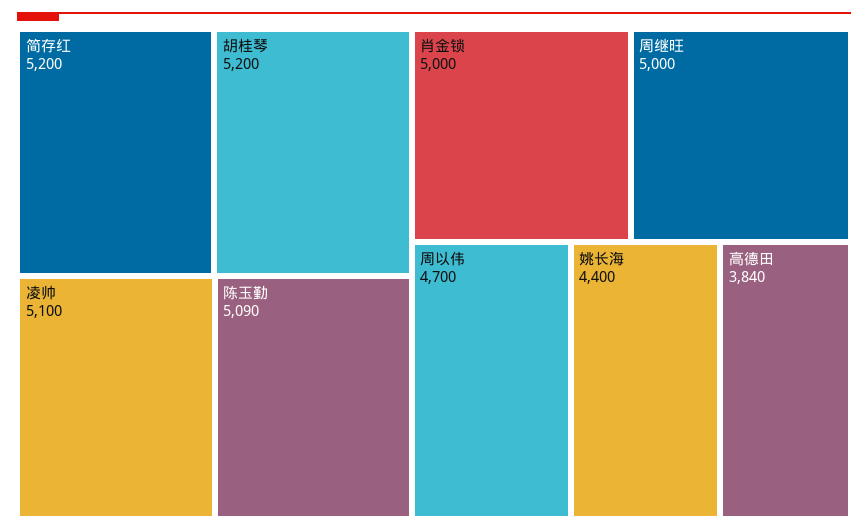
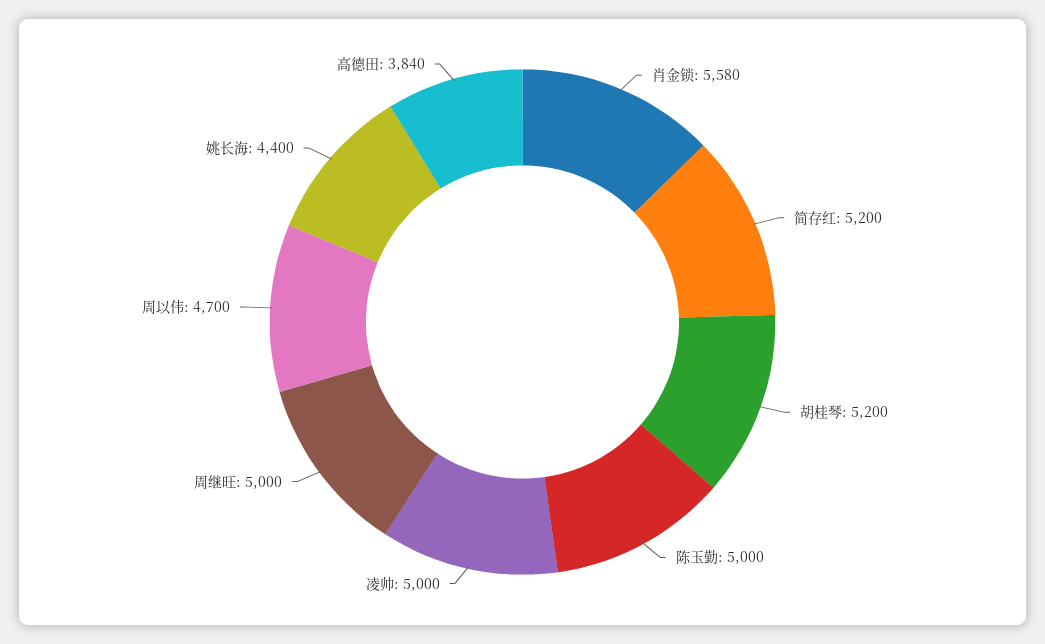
  {
    "简存红": 5200,
    "胡桂琴": 5200,
-   "凌帅": 5100,
+   "凌帅": 5000,
-   "陈玉勤": 5090,
+   "陈玉勤": 5000,
-   "肖金锁": 5000,
+   "肖金锁": 5580,
    "周继旺": 5000,
    "周以伟": 4700,
    "姚长海": 4400,
    "高德田": 3840
  }

